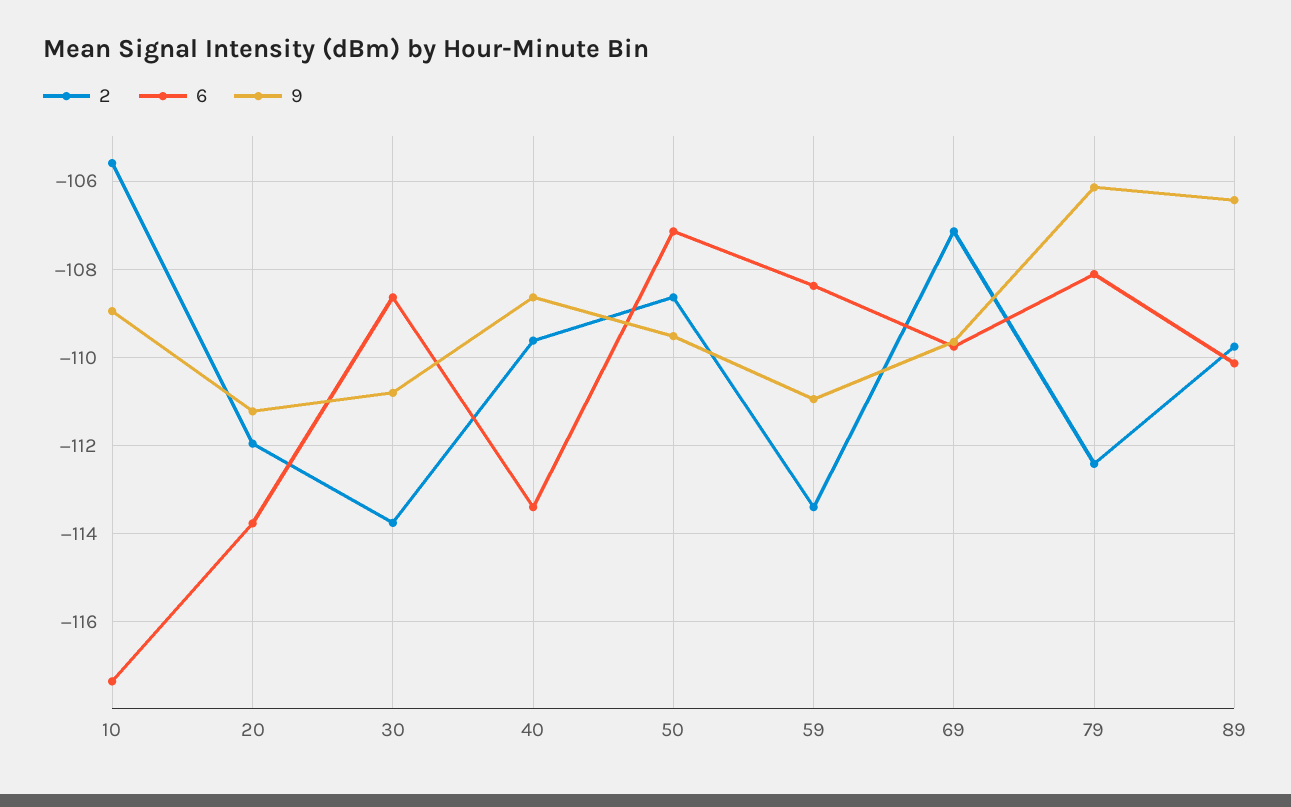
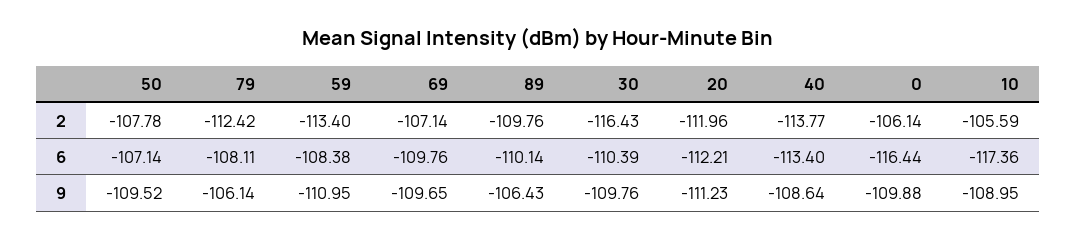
  {
    "2": {
      "10": -105.59,
      "20": -111.96,
-     "30": -113.8,
+     "30": -116.43,
-     "40": -109.6,
+     "40": -113.77,
-     "50": -108.6,
+     "50": -107.78,
      "59": -113.4,
      "69": -107.14,
      "79": -112.42,
-     "89": -109.76
+     "89": -109.76,
+     "0": -106.14
    },
    "6": {
      "10": -117.36,
-     "20": -113.8,
+     "20": -112.21,
-     "30": -108.6,
+     "30": -110.39,
      "40": -113.4,
      "50": -107.14,
      "59": -108.38,
      "69": -109.76,
      "79": -108.11,
-     "89": -110.14
+     "89": -110.14,
+     "0": -116.44
    },
    "9": {
      "10": -108.95,
      "20": -111.23,
-     "30": -110.8,
+     "30": -109.76,
      "40": -108.64,
      "50": -109.52,
      "59": -110.95,
      "69": -109.65,
      "79": -106.14,
-     "89": -106.43
+     "89": -106.43,
+     "0": -109.88
    }
  }

